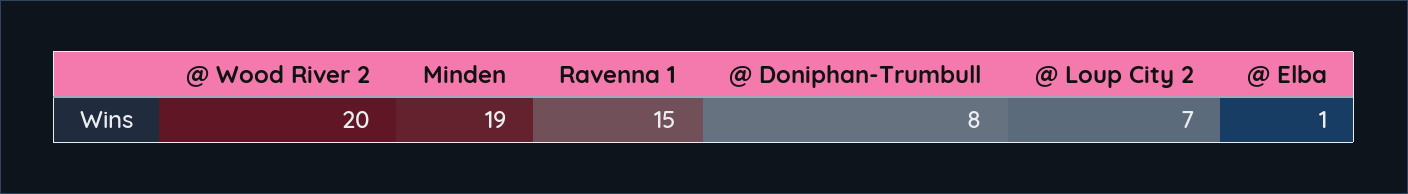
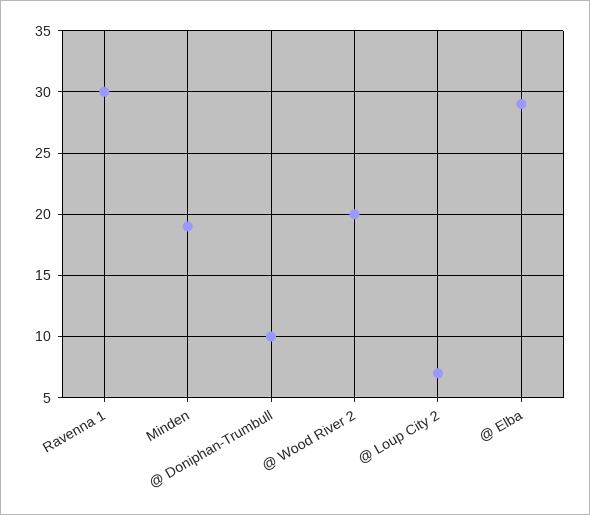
  {
    "@ Wood River 2": 20,
    "Minden": 19,
-   "Ravenna 1": 15,
+   "Ravenna 1": 30,
-   "@ Doniphan-Trumbull": 8,
+   "@ Doniphan-Trumbull": 10,
    "@ Loup City 2": 7,
-   "@ Elba": 1
+   "@ Elba": 29
  }

